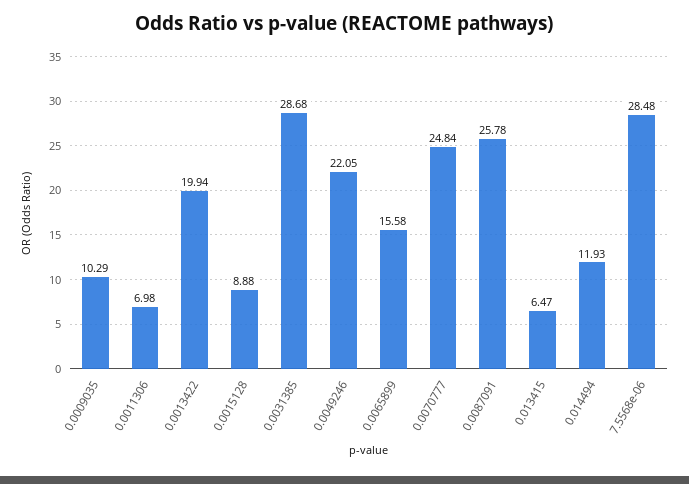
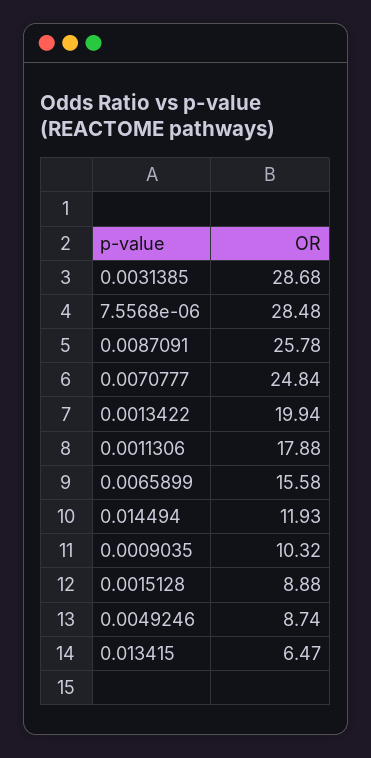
  {
-   "0.0009035": 10.29,
+   "0.0009035": 10.32,
-   "0.0011306": 6.98,
+   "0.0011306": 17.88,
    "0.0013422": 19.94,
    "0.0015128": 8.88,
    "0.0031385": 28.68,
-   "0.0049246": 22.05,
+   "0.0049246": 8.74,
    "0.0065899": 15.58,
    "0.0070777": 24.84,
    "0.0087091": 25.78,
    "0.013415": 6.47,
    "0.014494": 11.93,
    "7.5568e-06": 28.48
  }

